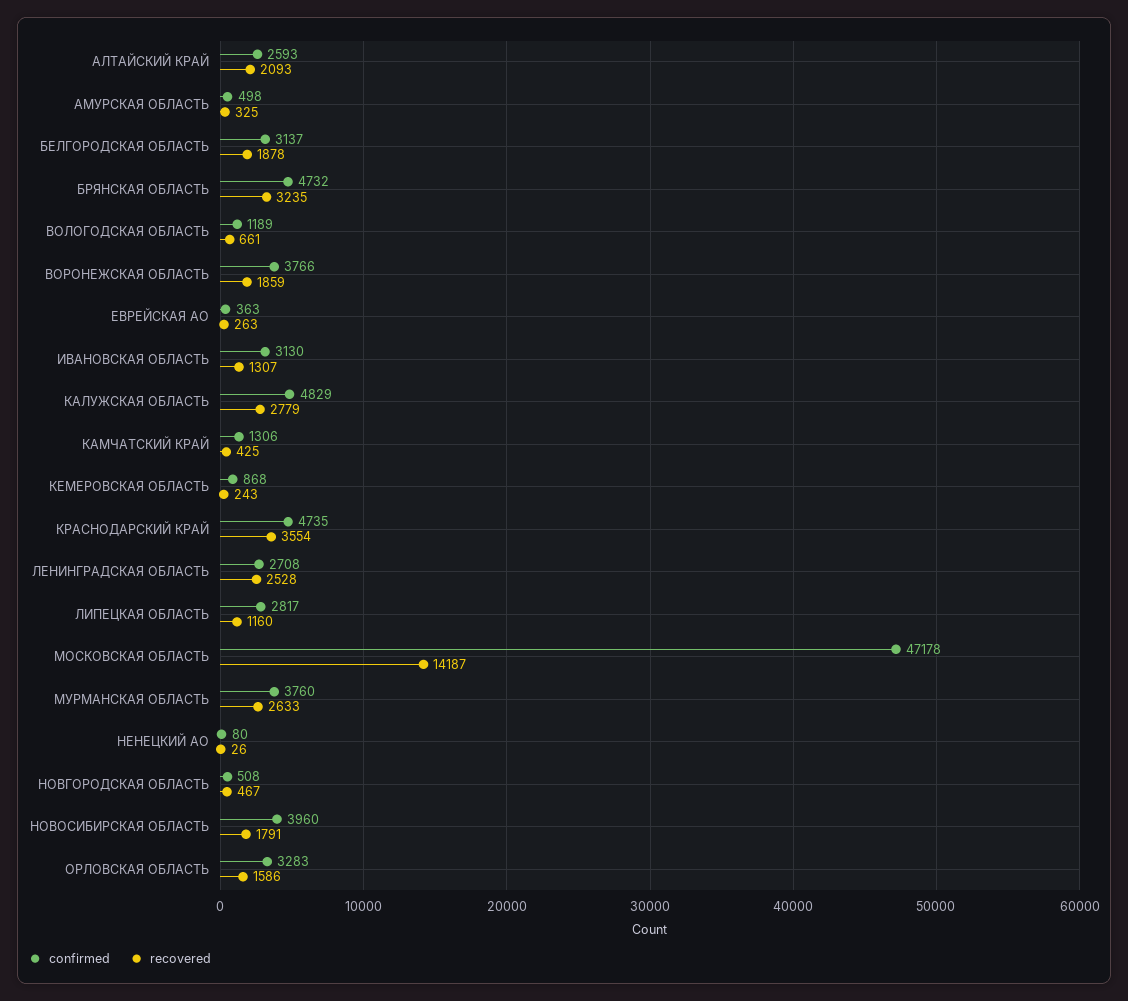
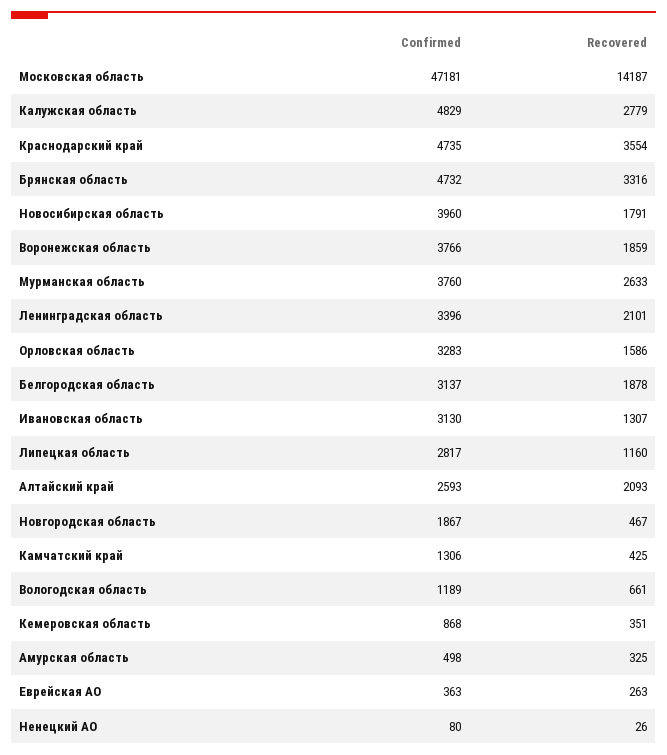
  {
    "confirmed": {
      "АЛТАЙСКИЙ КРАЙ": 2593,
      "АМУРСКАЯ ОБЛАСТЬ": 498,
      "БЕЛГОРОДСКАЯ ОБЛАСТЬ": 3137,
      "БРЯНСКАЯ ОБЛАСТЬ": 4732,
      "ВОЛОГОДСКАЯ ОБЛАСТЬ": 1189,
      "ВОРОНЕЖСКАЯ ОБЛАСТЬ": 3766,
      "ЕВРЕЙСКАЯ АО": 363,
      "ИВАНОВСКАЯ ОБЛАСТЬ": 3130,
      "КАЛУЖСКАЯ ОБЛАСТЬ": 4829,
      "КАМЧАТСКИЙ КРАЙ": 1306,
      "КЕМЕРОВСКАЯ ОБЛАСТЬ": 868,
      "КРАСНОДАРСКИЙ КРАЙ": 4735,
-     "ЛЕНИНГРАДСКАЯ ОБЛАСТЬ": 2708,
+     "ЛЕНИНГРАДСКАЯ ОБЛАСТЬ": 3396,
      "ЛИПЕЦКАЯ ОБЛАСТЬ": 2817,
-     "МОСКОВСКАЯ ОБЛАСТЬ": 47178,
+     "МОСКОВСКАЯ ОБЛАСТЬ": 47181,
      "МУРМАНСКАЯ ОБЛАСТЬ": 3760,
      "НЕНЕЦКИЙ АО": 80,
-     "НОВГОРОДСКАЯ ОБЛАСТЬ": 508,
+     "НОВГОРОДСКАЯ ОБЛАСТЬ": 1867,
      "НОВОСИБИРСКАЯ ОБЛАСТЬ": 3960,
      "ОРЛОВСКАЯ ОБЛАСТЬ": 3283
    },
    "recovered": {
      "АЛТАЙСКИЙ КРАЙ": 2093,
      "АМУРСКАЯ ОБЛАСТЬ": 325,
      "БЕЛГОРОДСКАЯ ОБЛАСТЬ": 1878,
-     "БРЯНСКАЯ ОБЛАСТЬ": 3235,
+     "БРЯНСКАЯ ОБЛАСТЬ": 3316,
      "ВОЛОГОДСКАЯ ОБЛАСТЬ": 661,
      "ВОРОНЕЖСКАЯ ОБЛАСТЬ": 1859,
      "ЕВРЕЙСКАЯ АО": 263,
      "ИВАНОВСКАЯ ОБЛАСТЬ": 1307,
      "КАЛУЖСКАЯ ОБЛАСТЬ": 2779,
      "КАМЧАТСКИЙ КРАЙ": 425,
-     "КЕМЕРОВСКАЯ ОБЛАСТЬ": 243,
+     "КЕМЕРОВСКАЯ ОБЛАСТЬ": 351,
      "КРАСНОДАРСКИЙ КРАЙ": 3554,
-     "ЛЕНИНГРАДСКАЯ ОБЛАСТЬ": 2528,
+     "ЛЕНИНГРАДСКАЯ ОБЛАСТЬ": 2101,
      "ЛИПЕЦКАЯ ОБЛАСТЬ": 1160,
      "МОСКОВСКАЯ ОБЛАСТЬ": 14187,
      "МУРМАНСКАЯ ОБЛАСТЬ": 2633,
      "НЕНЕЦКИЙ АО": 26,
      "НОВГОРОДСКАЯ ОБЛАСТЬ": 467,
      "НОВОСИБИРСКАЯ ОБЛАСТЬ": 1791,
      "ОРЛОВСКАЯ ОБЛАСТЬ": 1586
    }
  }

